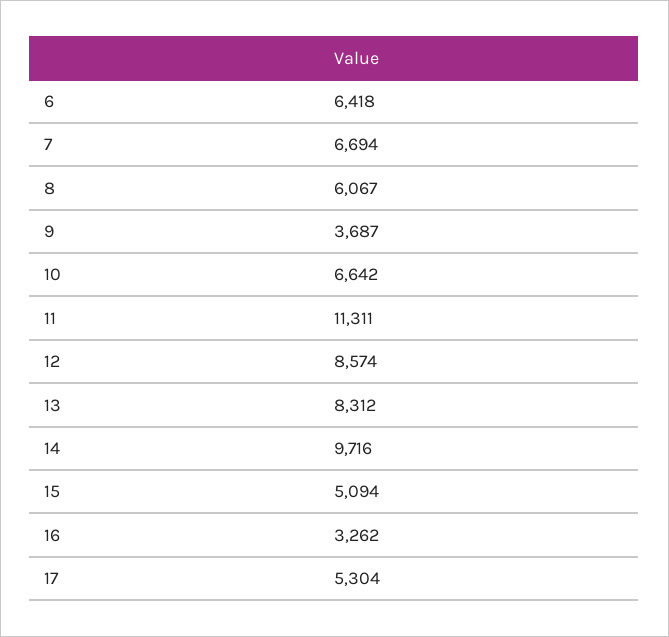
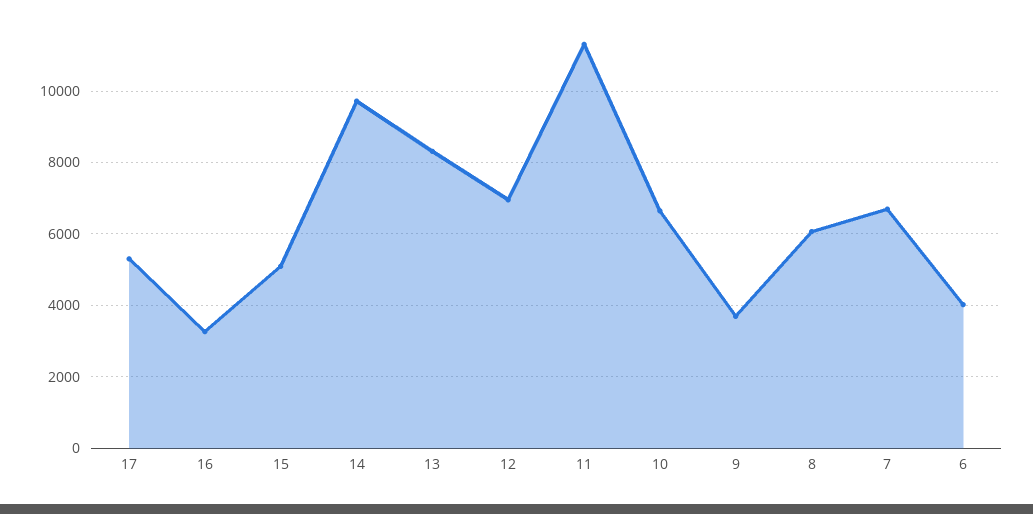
  {
-   "6": 6418,
+   "6": 4000,
    "7": 6694,
    "8": 6067,
    "9": 3687,
    "10": 6642,
    "11": 11311,
-   "12": 8574,
+   "12": 7000,
    "13": 8312,
    "14": 9716,
    "15": 5094,
    "16": 3262,
    "17": 5304
  }

